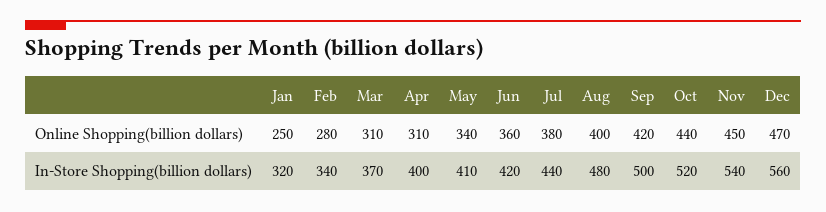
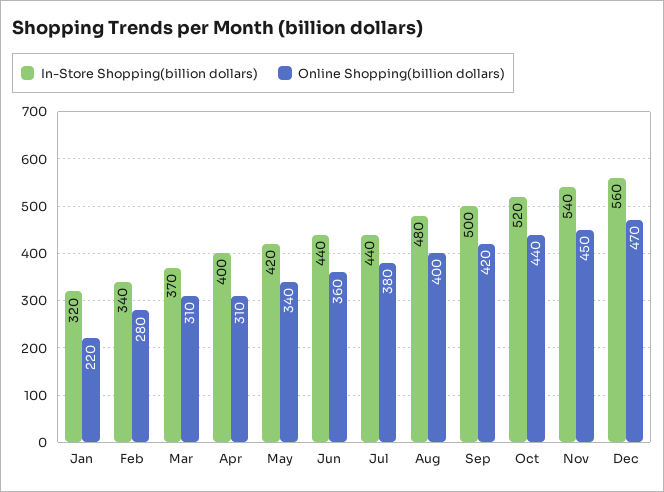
  {
    "Online Shopping(billion dollars)": {
-     "Jan": 250,
+     "Jan": 220,
      "Feb": 280,
      "Mar": 310,
      "Apr": 310,
      "May": 340,
      "Jun": 360,
      "Jul": 380,
      "Aug": 400,
      "Sep": 420,
      "Oct": 440,
      "Nov": 450,
      "Dec": 470
    },
    "In-Store Shopping(billion dollars)": {
      "Jan": 320,
      "Feb": 340,
      "Mar": 370,
      "Apr": 400,
-     "May": 410,
+     "May": 420,
-     "Jun": 420,
+     "Jun": 440,
      "Jul": 440,
      "Aug": 480,
      "Sep": 500,
      "Oct": 520,
      "Nov": 540,
      "Dec": 560
    }
  }

